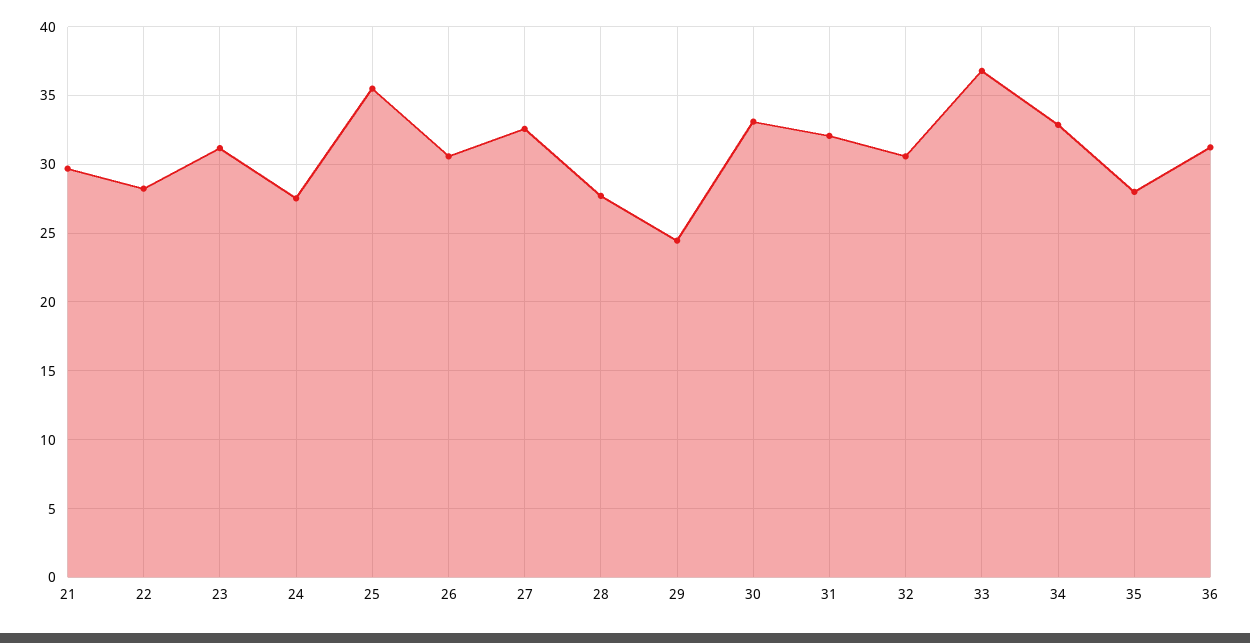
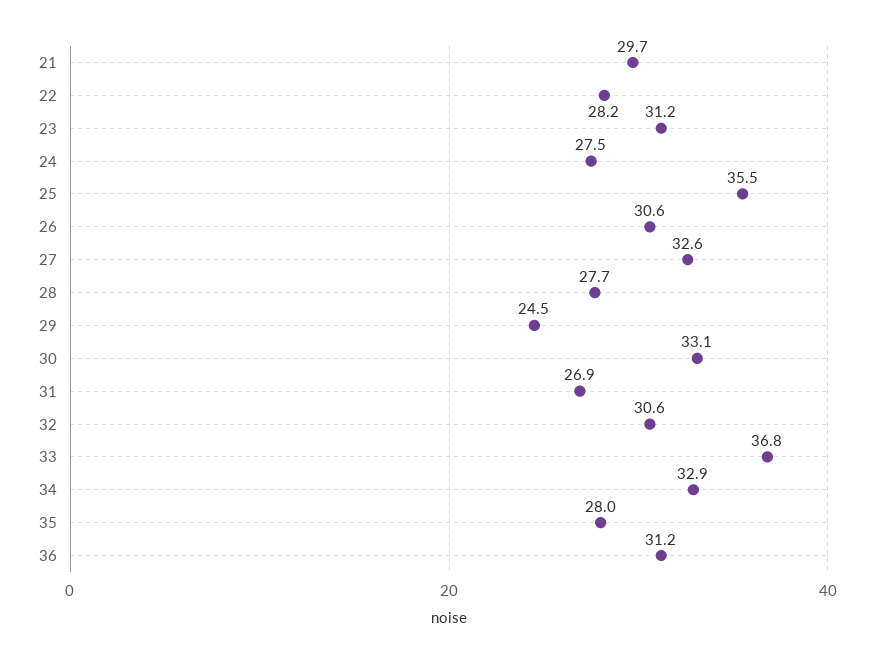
  {
    "21": 29.7,
    "22": 28.2,
    "23": 31.2,
    "24": 27.5,
    "25": 35.5,
    "26": 30.6,
    "27": 32.6,
    "28": 27.7,
    "29": 24.5,
    "30": 33.1,
-   "31": 32,
+   "31": 26.9,
    "32": 30.6,
    "33": 36.8,
    "34": 32.9,
    "35": 28,
    "36": 31.2
  }

